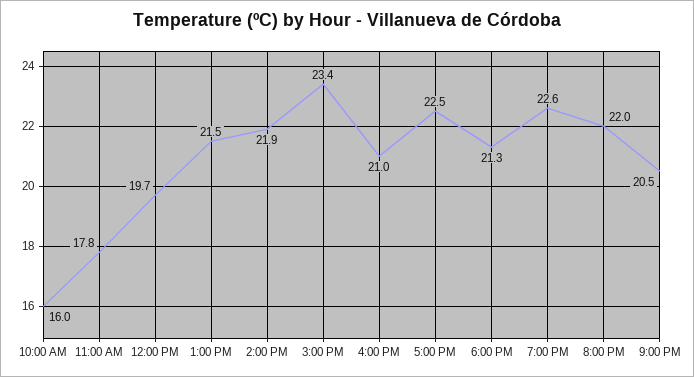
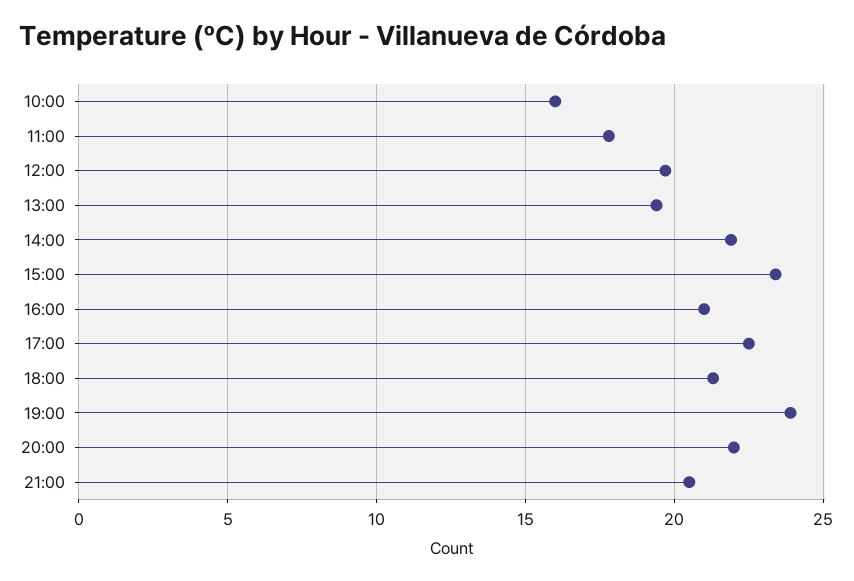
  {
    "10:00 AM": 16,
    "11:00 AM": 17.8,
    "12:00 PM": 19.7,
-   "1:00 PM": 21.5,
+   "1:00 PM": 19.5,
    "2:00 PM": 21.9,
    "3:00 PM": 23.4,
    "4:00 PM": 21,
    "5:00 PM": 22.5,
    "6:00 PM": 21.3,
-   "7:00 PM": 22.6,
+   "7:00 PM": 24,
    "8:00 PM": 22,
    "9:00 PM": 20.5
  }

